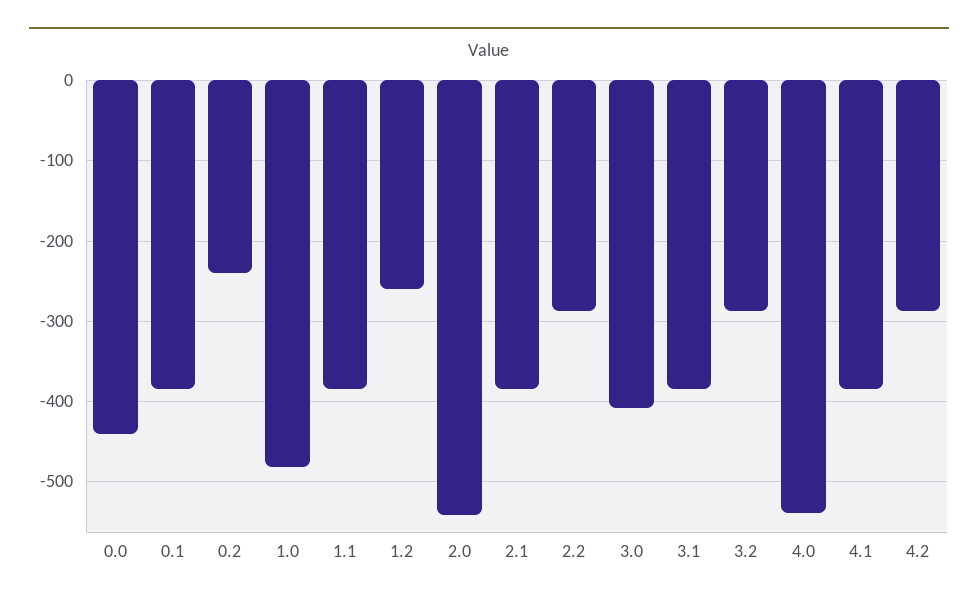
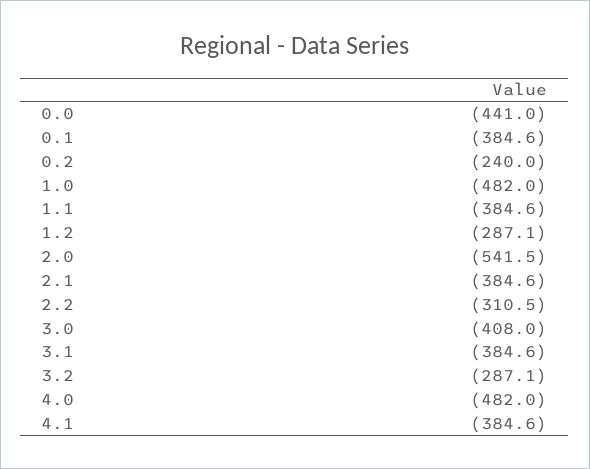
  {
    "0.0": -441,
    "0.1": -384.6,
    "0.2": -240,
    "1.0": -482,
    "1.1": -384.6,
-   "1.2": -260,
+   "1.2": -287.1,
    "2.0": -541.5,
    "2.1": -384.6,
-   "2.2": -290,
+   "2.2": -310.5,
    "3.0": -408,
    "3.1": -384.6,
    "3.2": -287.1,
-   "4.0": -540,
+   "4.0": -482,
-   "4.1": -384.6,
+   "4.1": -384.6
-   "4.2": -290
  }

